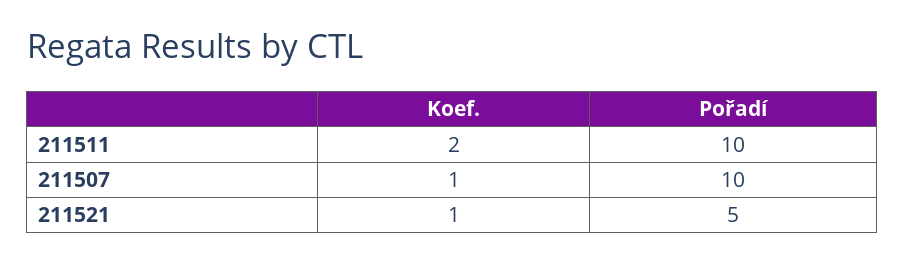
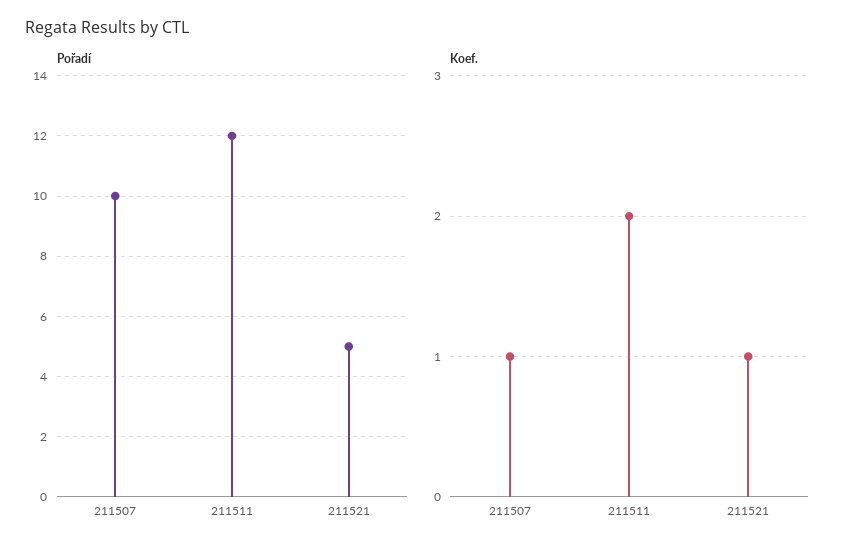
  {
    "Koef.": {
      "211511": 2,
      "211507": 1,
      "211521": 1
    },
    "Pořadí": {
-     "211511": 10,
+     "211511": 12,
      "211507": 10,
      "211521": 5
    }
  }

